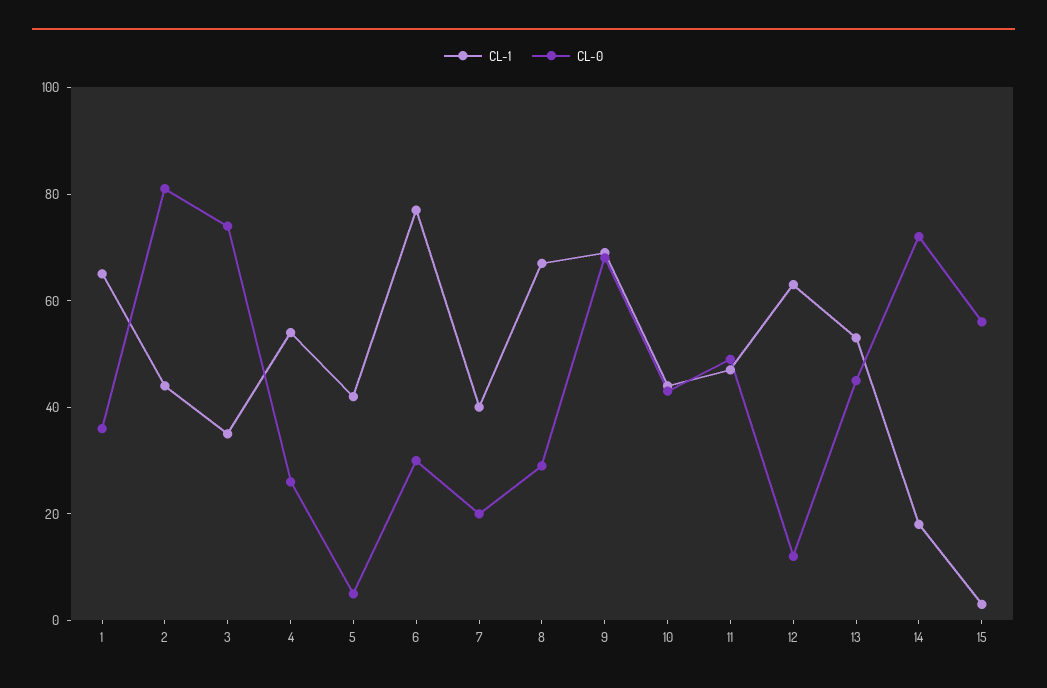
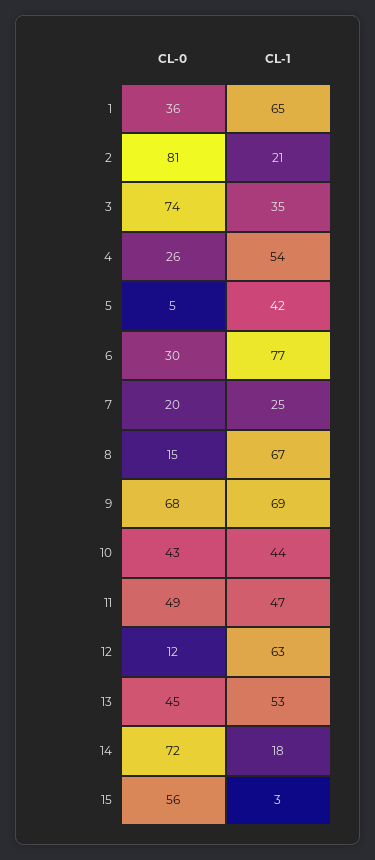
  {
    "CL-1": {
      "1": 65,
-     "2": 45,
+     "2": 21,
      "3": 35,
      "4": 54,
      "5": 42,
      "6": 77,
-     "7": 40,
+     "7": 25,
      "8": 67,
      "9": 69,
      "10": 44,
      "11": 47,
      "12": 63,
      "13": 53,
      "14": 18,
      "15": 3
    },
    "CL-0": {
      "1": 36,
      "2": 81,
      "3": 74,
      "4": 26,
      "5": 5,
      "6": 30,
      "7": 20,
-     "8": 30,
+     "8": 15,
      "9": 68,
      "10": 43,
      "11": 49,
      "12": 12,
      "13": 45,
      "14": 72,
      "15": 56
    }
  }

